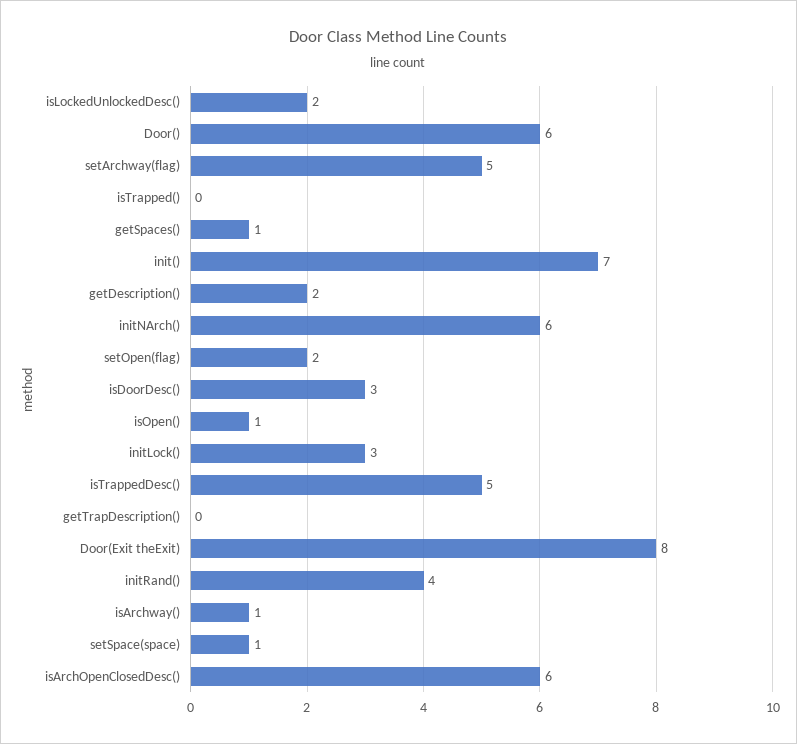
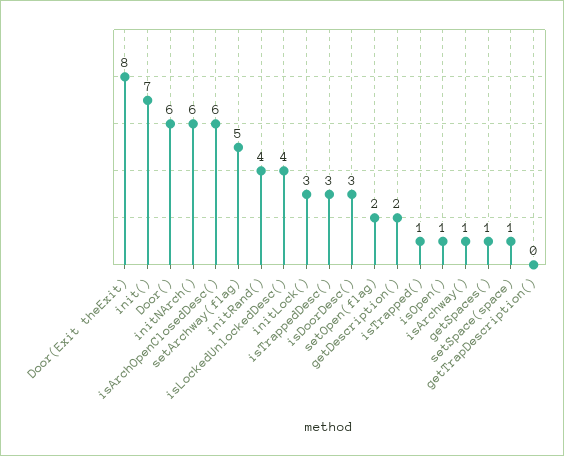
  {
-   "isLockedUnlockedDesc()": 2,
+   "isLockedUnlockedDesc()": 4,
    "Door()": 6,
    "setArchway(flag)": 5,
-   "isTrapped()": 0,
+   "isTrapped()": 1,
    "getSpaces()": 1,
    "init()": 7,
    "getDescription()": 2,
    "initNArch()": 6,
    "setOpen(flag)": 2,
    "isDoorDesc()": 3,
    "isOpen()": 1,
    "initLock()": 3,
-   "isTrappedDesc()": 5,
+   "isTrappedDesc()": 3,
    "getTrapDescription()": 0,
    "Door(Exit theExit)": 8,
    "initRand()": 4,
    "isArchway()": 1,
    "setSpace(space)": 1,
    "isArchOpenClosedDesc()": 6
  }

